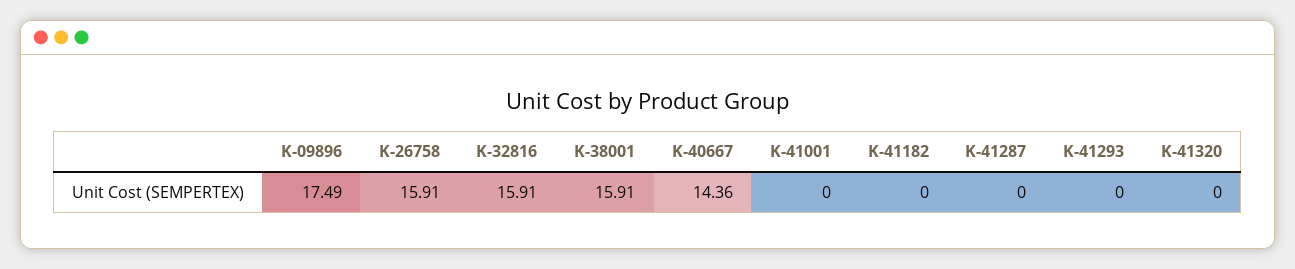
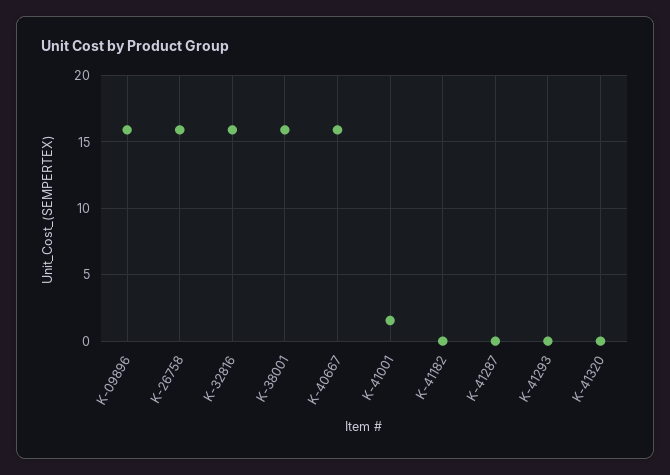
  {
-   "K-09896": 17.49,
+   "K-09896": 16,
    "K-26758": 15.91,
    "K-32816": 15.91,
    "K-38001": 15.91,
-   "K-40667": 14.36,
+   "K-40667": 16,
-   "K-41001": 0,
+   "K-41001": 1.5,
    "K-41182": 0,
    "K-41287": 0,
    "K-41293": 0,
    "K-41320": 0
  }

